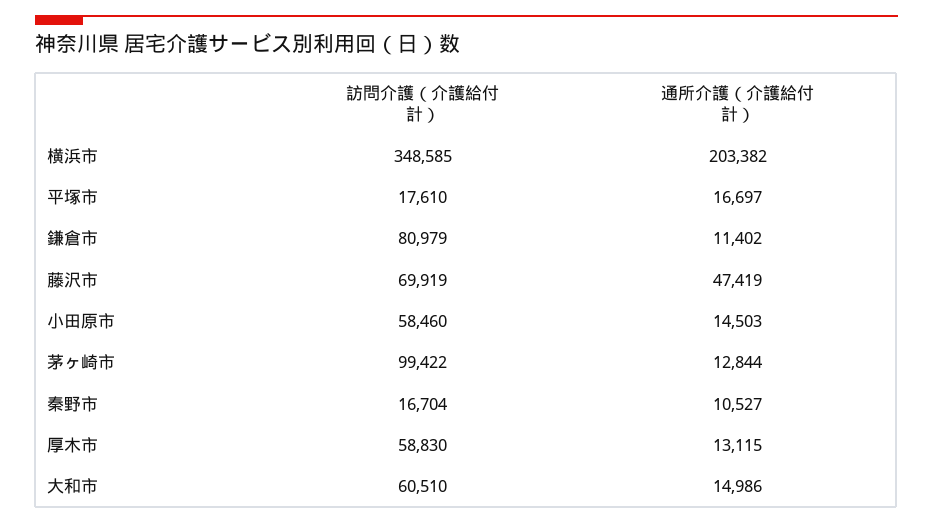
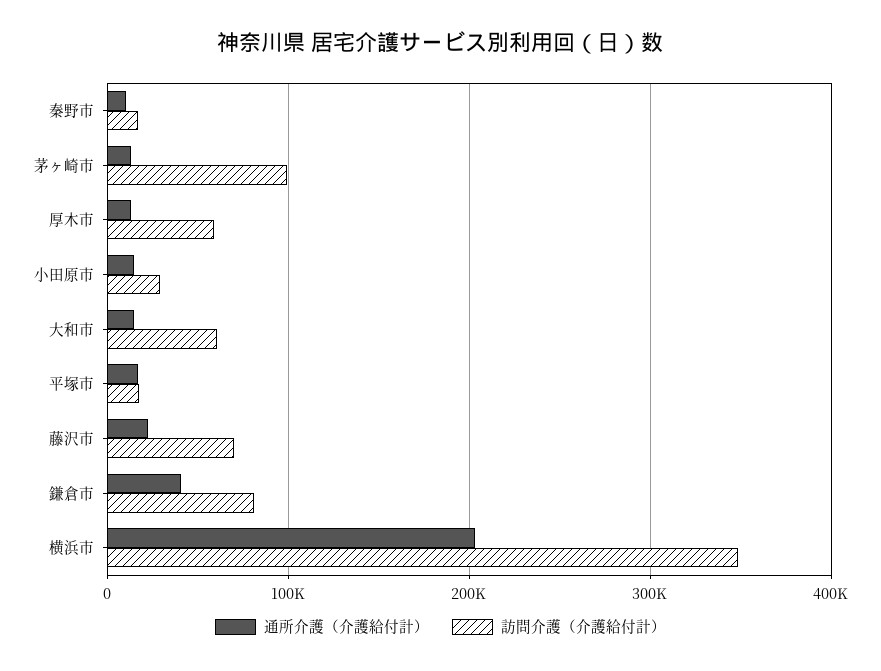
  {
    "訪問介護（介護給付計）": {
      "横浜市": 348585,
      "平塚市": 17610,
      "鎌倉市": 80979,
      "藤沢市": 69919,
-     "小田原市": 58460,
+     "小田原市": 30000,
      "茅ヶ崎市": 99422,
      "秦野市": 16704,
      "厚木市": 58830,
      "大和市": 60510
    },
    "通所介護（介護給付計）": {
      "横浜市": 203382,
      "平塚市": 16697,
-     "鎌倉市": 11402,
+     "鎌倉市": 40000,
-     "藤沢市": 47419,
+     "藤沢市": 20000,
      "小田原市": 14503,
      "茅ヶ崎市": 12844,
      "秦野市": 10527,
      "厚木市": 13115,
      "大和市": 14986
    }
  }

